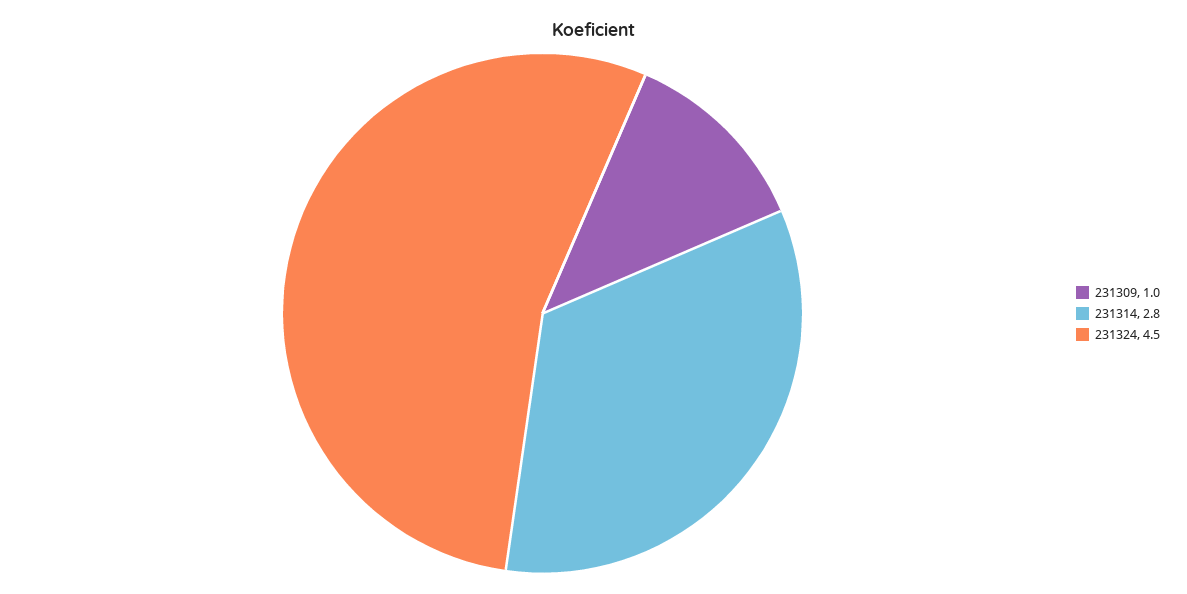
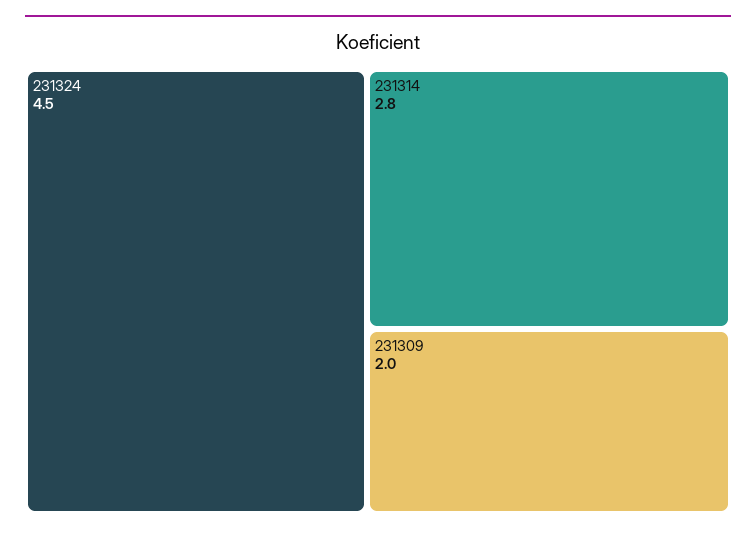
  {
-   "231309": 1,
+   "231309": 2,
    "231314": 2.8,
    "231324": 4.5
  }

